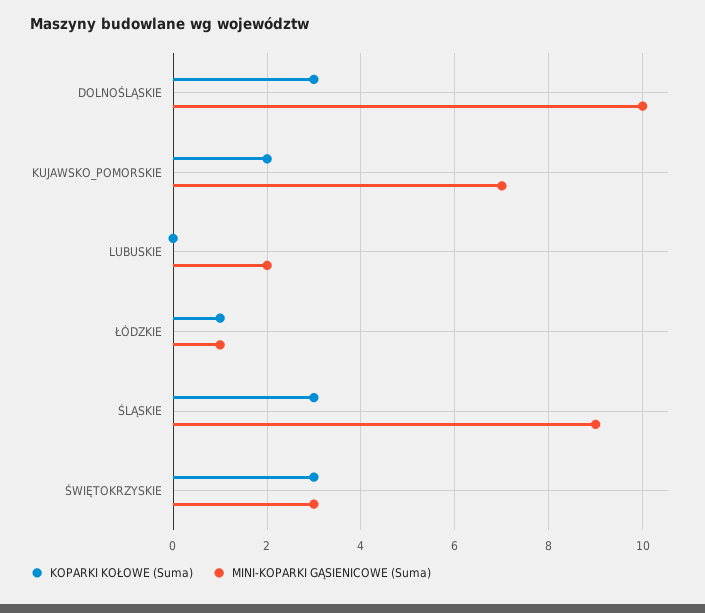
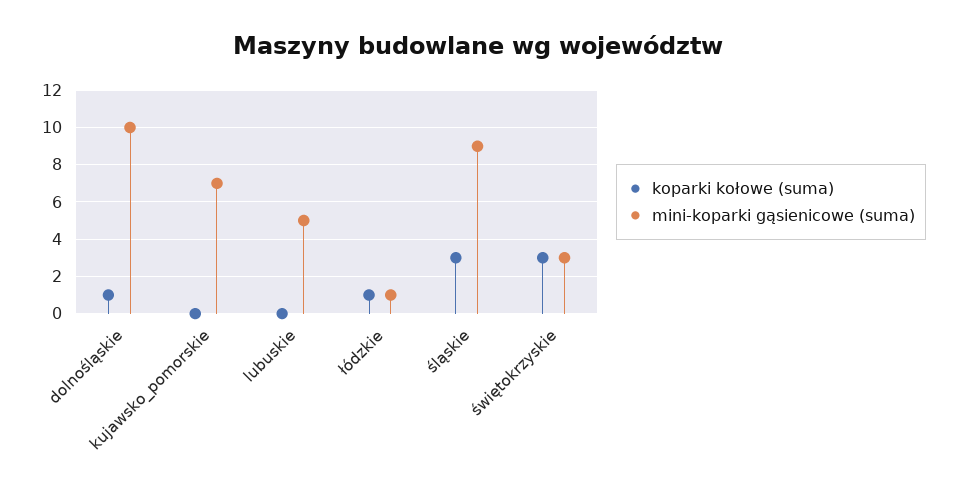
  {
    "KOPARKI KOŁOWE (Suma)": {
-     "DOLNOŚLĄSKIE": 3,
+     "DOLNOŚLĄSKIE": 1,
-     "KUJAWSKO_POMORSKIE": 2,
+     "KUJAWSKO_POMORSKIE": 0,
      "LUBUSKIE": 0,
      "ŁÓDZKIE": 1,
      "ŚLĄSKIE": 3,
      "ŚWIĘTOKRZYSKIE": 3
    },
    "MINI-KOPARKI GĄSIENICOWE (Suma)": {
      "DOLNOŚLĄSKIE": 10,
      "KUJAWSKO_POMORSKIE": 7,
-     "LUBUSKIE": 2,
+     "LUBUSKIE": 5,
      "ŁÓDZKIE": 1,
      "ŚLĄSKIE": 9,
      "ŚWIĘTOKRZYSKIE": 3
    }
  }

